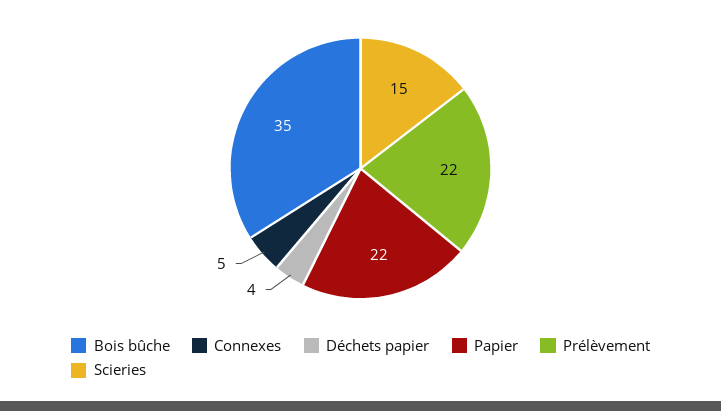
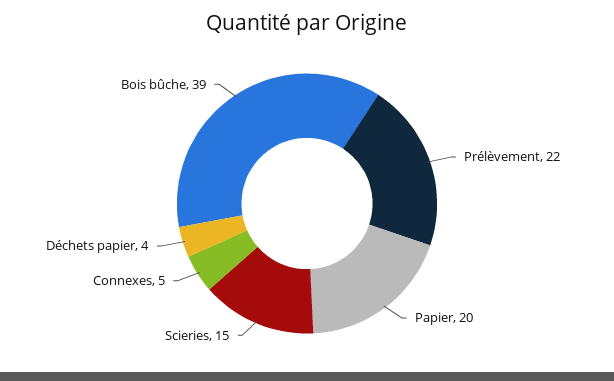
  {
-   "Bois bûche": 35,
+   "Bois bûche": 39,
    "Connexes": 5,
    "Déchets papier": 4,
-   "Papier": 22,
+   "Papier": 20,
    "Prélèvement": 22,
    "Scieries": 15
  }

